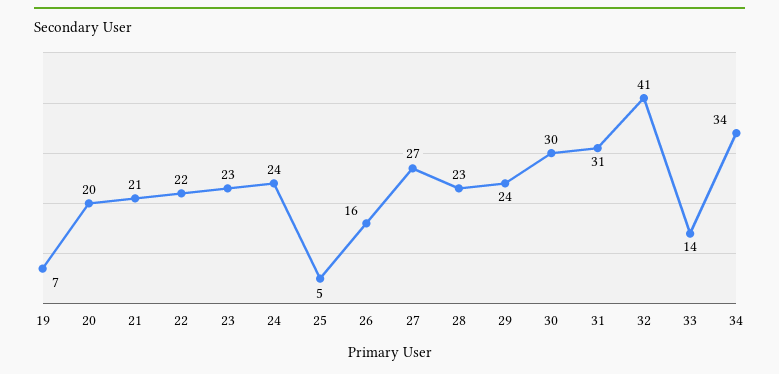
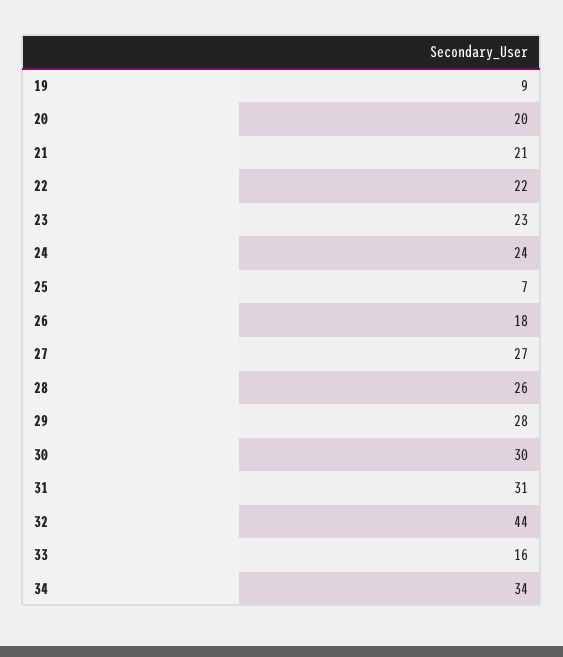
  {
-   "19": 7,
+   "19": 9,
    "20": 20,
    "21": 21,
    "22": 22,
    "23": 23,
    "24": 24,
-   "25": 5,
+   "25": 7,
-   "26": 16,
+   "26": 18,
    "27": 27,
-   "28": 23,
+   "28": 26,
-   "29": 24,
+   "29": 28,
    "30": 30,
    "31": 31,
-   "32": 41,
+   "32": 44,
-   "33": 14,
+   "33": 16,
    "34": 34
  }

